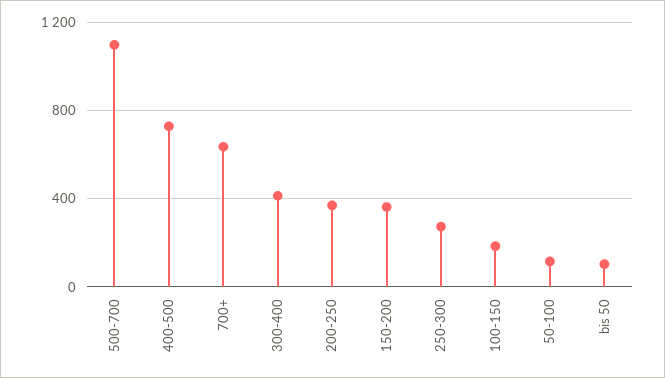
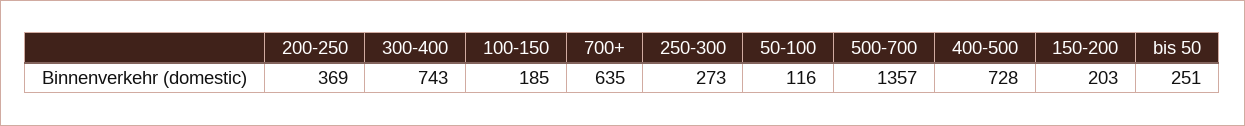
  {
-   "500-700": 1100,
+   "500-700": 1357,
    "400-500": 728,
    "700+": 635,
-   "300-400": 400,
+   "300-400": 743,
    "200-250": 369,
-   "150-200": 350,
+   "150-200": 203,
    "250-300": 273,
    "100-150": 185,
    "50-100": 116,
-   "bis 50": 100
+   "bis 50": 251
  }

